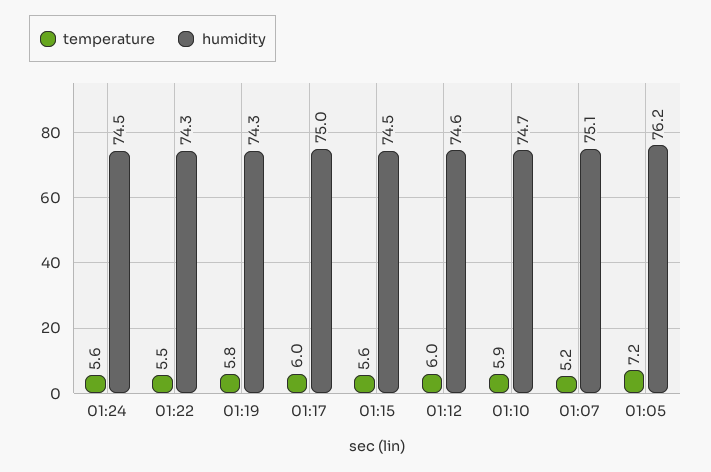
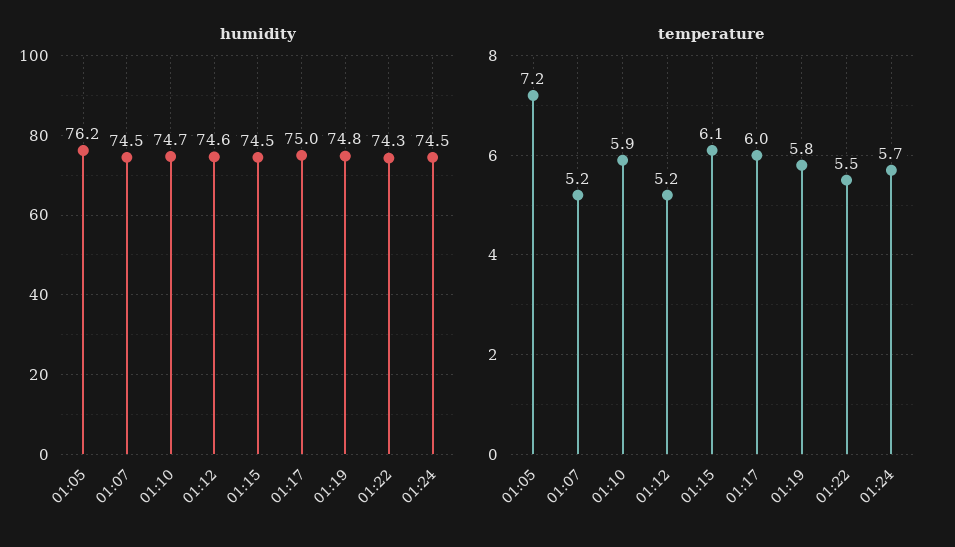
  {
    "temperature": {
-     "01:24": 5.6,
+     "01:24": 5.7,
      "01:22": 5.5,
      "01:19": 5.8,
      "01:17": 6,
-     "01:15": 5.6,
+     "01:15": 6.1,
-     "01:12": 6,
+     "01:12": 5.2,
      "01:10": 5.9,
      "01:07": 5.2,
      "01:05": 7.2
    },
    "humidity": {
      "01:24": 74.5,
      "01:22": 74.3,
-     "01:19": 74.3,
+     "01:19": 74.8,
      "01:17": 75,
      "01:15": 74.5,
      "01:12": 74.6,
      "01:10": 74.7,
-     "01:07": 75.1,
+     "01:07": 74.5,
      "01:05": 76.2
    }
  }

